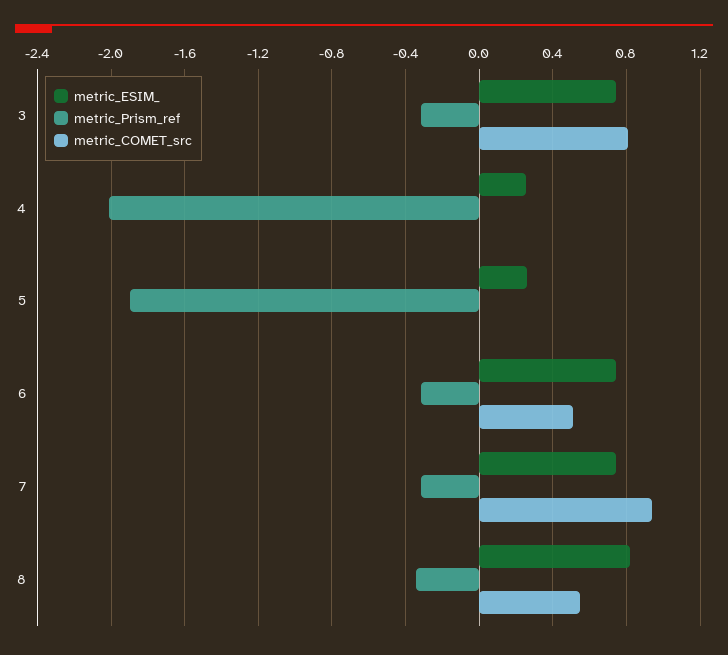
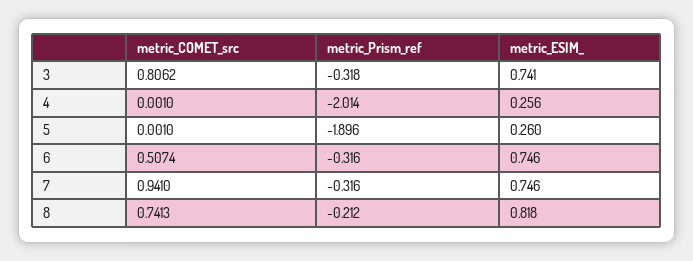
  {
    "metric_ESIM_": {
      "3": 0.741,
      "4": 0.256,
      "5": 0.26,
      "6": 0.746,
      "7": 0.746,
      "8": 0.818
    },
    "metric_Prism_ref": {
      "3": -0.318,
      "4": -2.014,
      "5": -1.896,
      "6": -0.316,
      "7": -0.316,
-     "8": -0.35
+     "8": -0.212
    },
    "metric_COMET_src": {
      "3": 0.8062,
      "4": 0.001,
      "5": 0.001,
      "6": 0.5074,
      "7": 0.941,
-     "8": 0.55
+     "8": 0.7413
    }
  }

